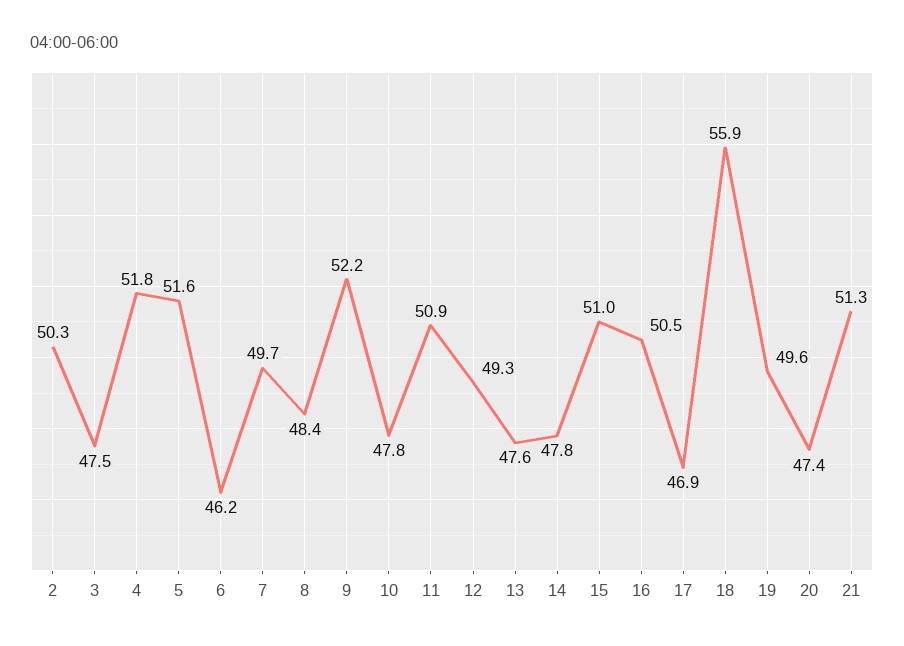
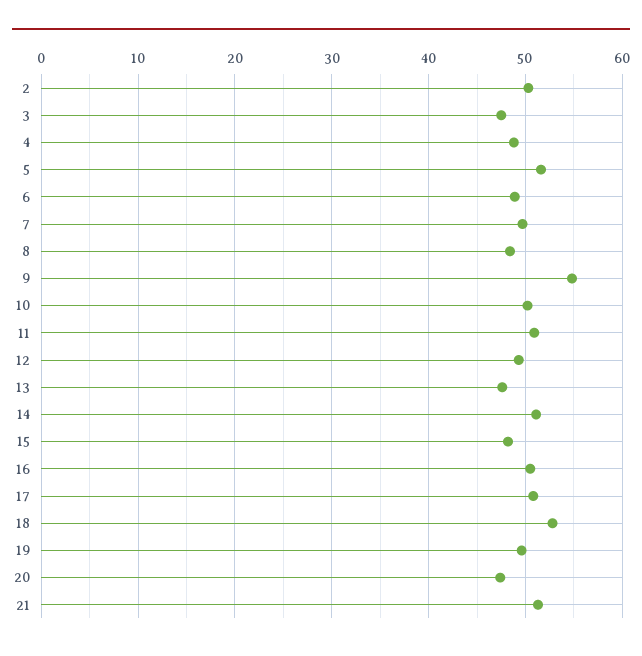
  {
    "2": 50.3,
    "3": 47.5,
-   "4": 51.8,
+   "4": 49,
    "5": 51.6,
-   "6": 46.2,
+   "6": 49,
    "7": 49.7,
    "8": 48.4,
-   "9": 52.2,
+   "9": 55,
-   "10": 47.8,
+   "10": 50,
    "11": 50.9,
    "12": 49.3,
    "13": 47.6,
-   "14": 47.8,
+   "14": 51,
-   "15": 51,
+   "15": 48,
    "16": 50.5,
-   "17": 46.9,
+   "17": 51,
-   "18": 55.9,
+   "18": 53,
    "19": 49.6,
    "20": 47.4,
    "21": 51.3
  }

